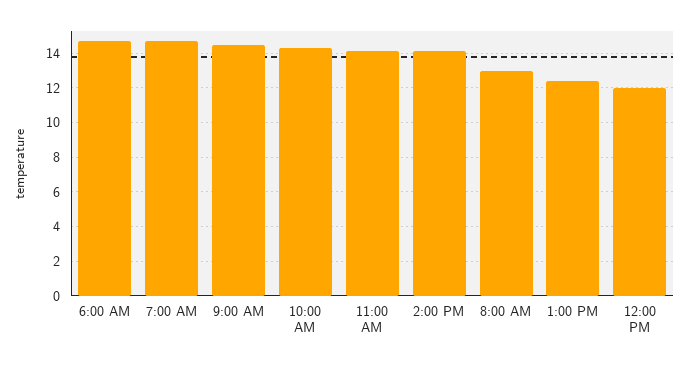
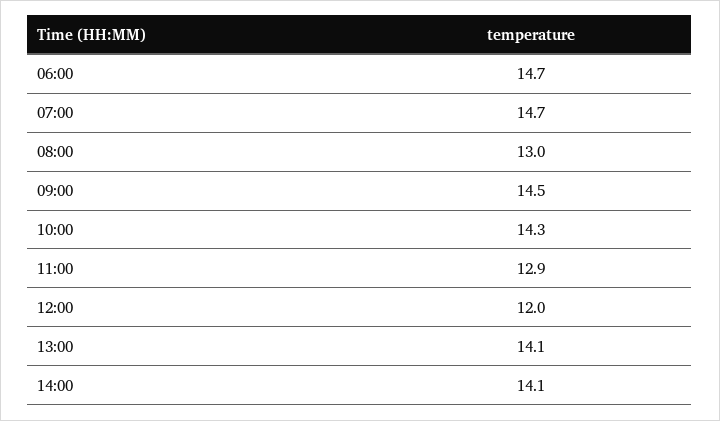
  {
    "6:00 AM": 14.7,
    "7:00 AM": 14.7,
    "9:00 AM": 14.5,
    "10:00 AM": 14.3,
-   "11:00 AM": 14,
+   "11:00 AM": 12.9,
    "2:00 PM": 14.1,
    "8:00 AM": 13,
-   "1:00 PM": 12.5,
+   "1:00 PM": 14.1,
    "12:00 PM": 12
  }

